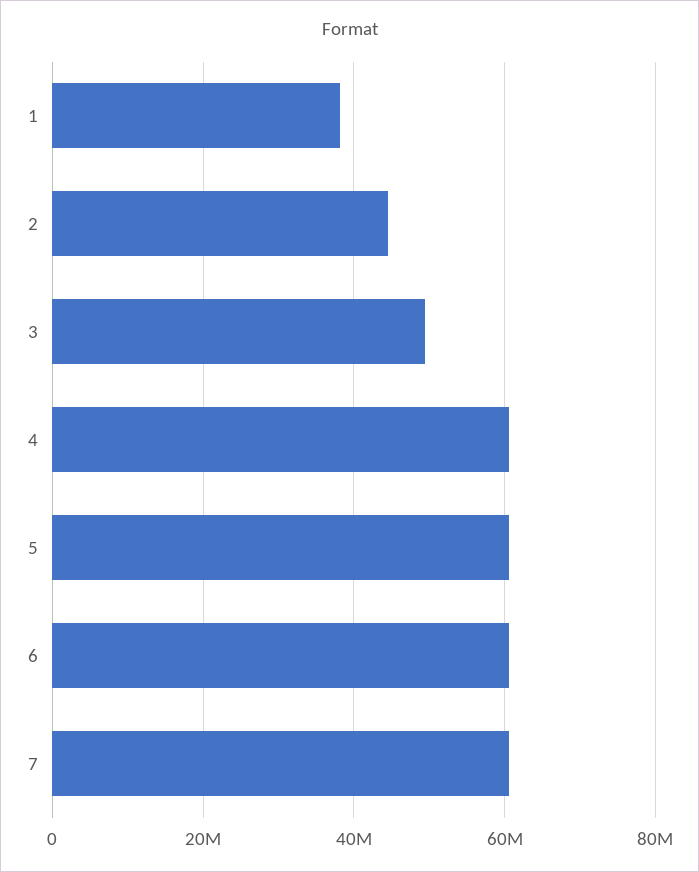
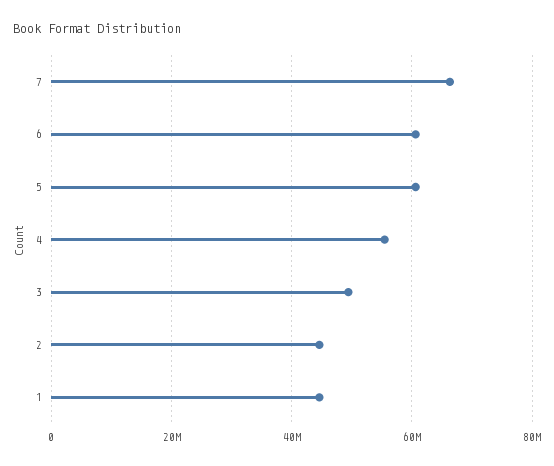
  {
-   "1": 38000000,
+   "1": 44000000,
    "2": 44000000,
    "3": 50000000,
-   "4": 60000000,
+   "4": 56000000,
    "5": 60000000,
    "6": 60000000,
-   "7": 60000000
+   "7": 66000000
  }

